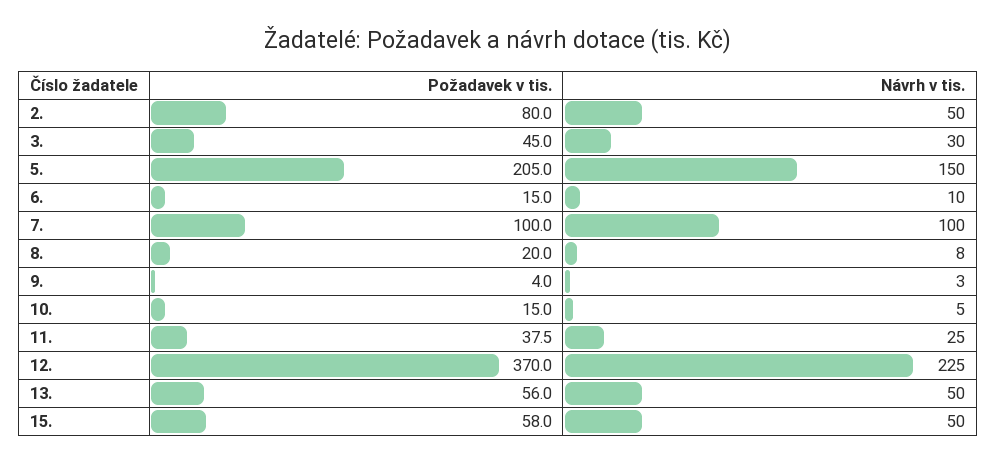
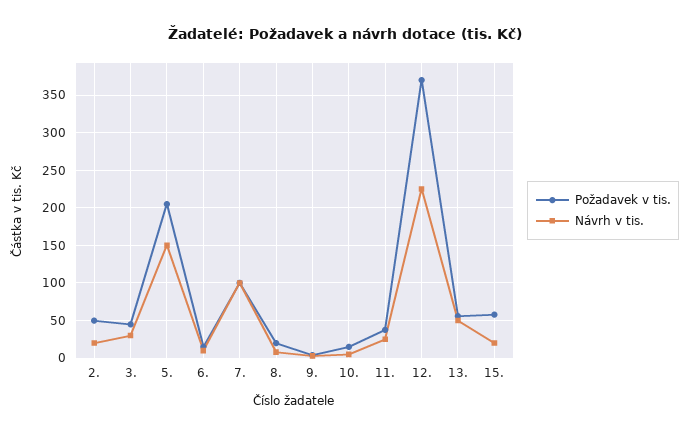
  {
    "Požadavek v tis.": {
-     "2.": 80,
+     "2.": 50,
      "3.": 45,
      "5.": 205,
      "6.": 15,
      "7.": 100,
      "8.": 20,
      "9.": 4,
      "10.": 15,
      "11.": 37.5,
      "12.": 370,
      "13.": 56,
      "15.": 58
    },
    "Návrh v tis.": {
-     "2.": 50,
+     "2.": 20,
      "3.": 30,
      "5.": 150,
      "6.": 10,
      "7.": 100,
      "8.": 8,
      "9.": 3,
      "10.": 5,
      "11.": 25,
      "12.": 225,
      "13.": 50,
-     "15.": 50
+     "15.": 20
    }
  }

